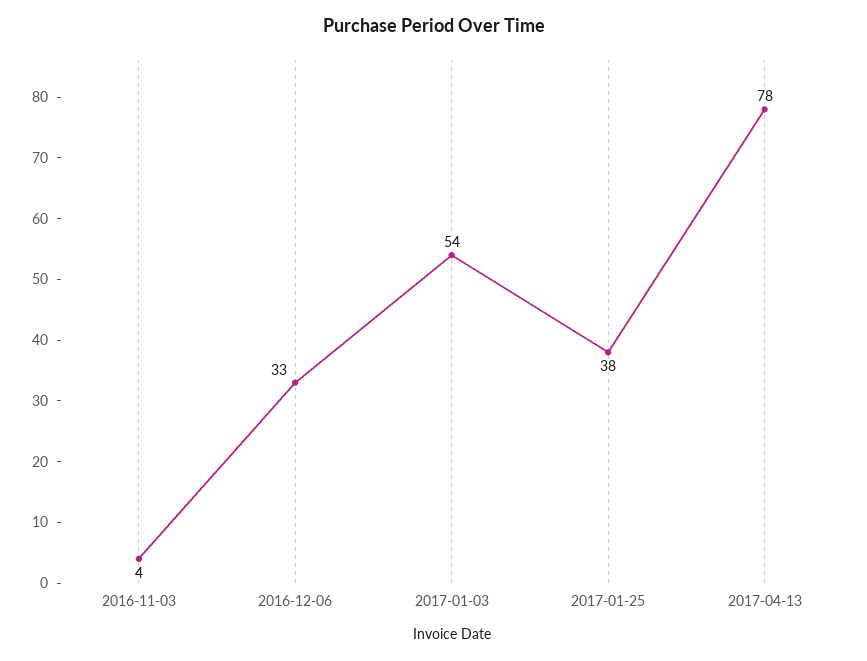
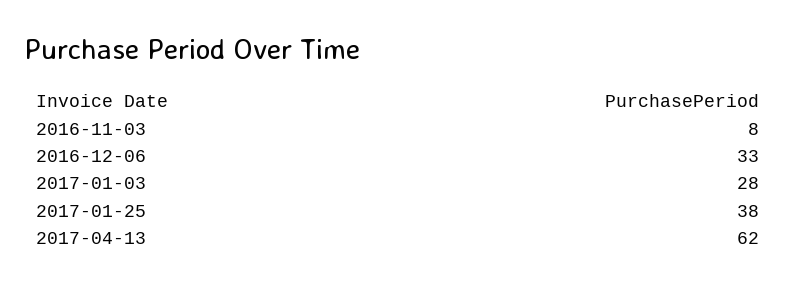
  {
-   "2016-11-03": 4,
+   "2016-11-03": 8,
    "2016-12-06": 33,
-   "2017-01-03": 54,
+   "2017-01-03": 28,
    "2017-01-25": 38,
-   "2017-04-13": 78
+   "2017-04-13": 62
  }

